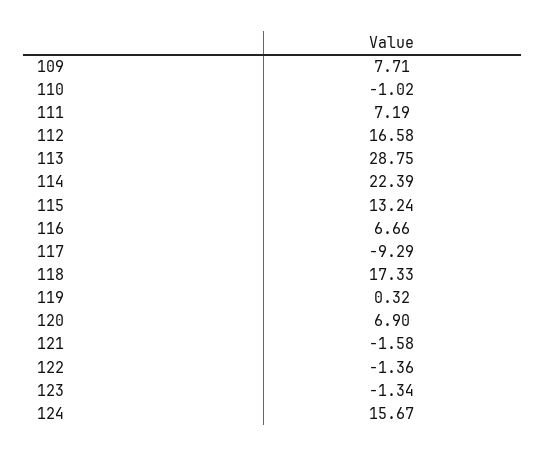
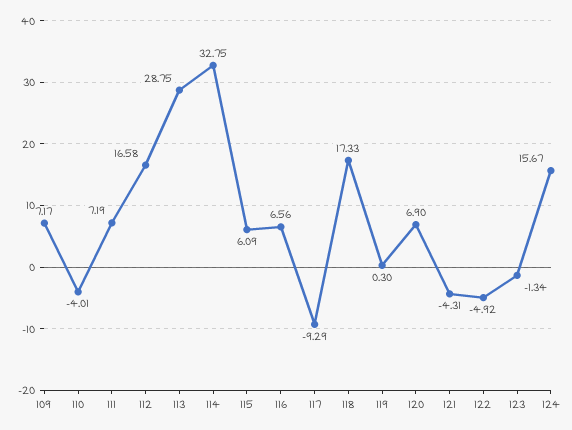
  {
-   "109": 7.71,
+   "109": 7.17,
-   "110": -1.02,
+   "110": -4.01,
    "111": 7.19,
    "112": 16.58,
    "113": 28.75,
-   "114": 22.39,
+   "114": 32.75,
-   "115": 13.24,
+   "115": 6.09,
-   "116": 6.66,
+   "116": 6.56,
    "117": -9.29,
    "118": 17.33,
-   "119": 0.32,
+   "119": 0.3,
    "120": 6.9,
-   "121": -1.58,
+   "121": -4.31,
-   "122": -1.36,
+   "122": -4.92,
    "123": -1.34,
    "124": 15.67
  }

